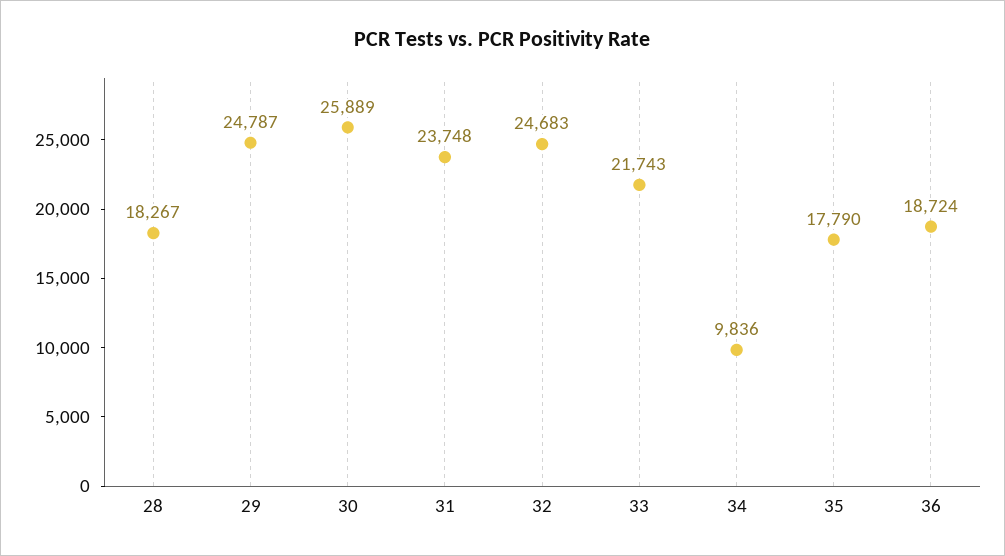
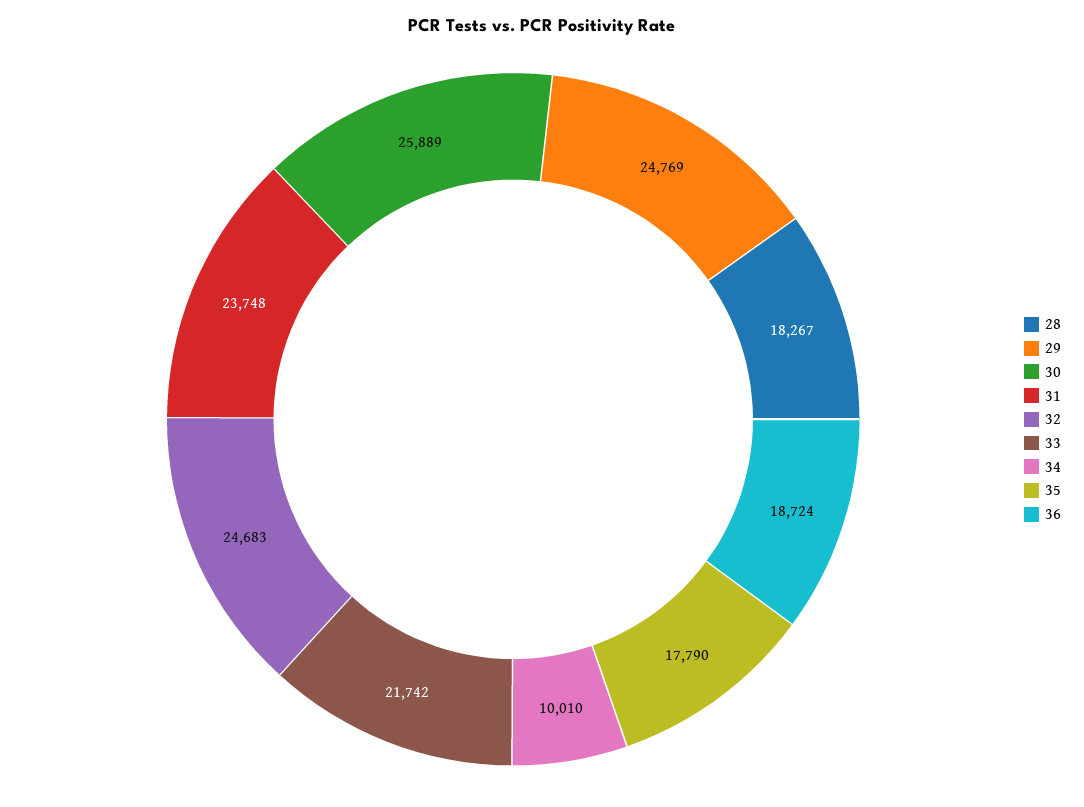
  {
    "28": 18267,
-   "29": 24787,
+   "29": 24769,
    "30": 25889,
    "31": 23748,
    "32": 24683,
-   "33": 21743,
+   "33": 21742,
-   "34": 9836,
+   "34": 10010,
    "35": 17790,
    "36": 18724
  }

